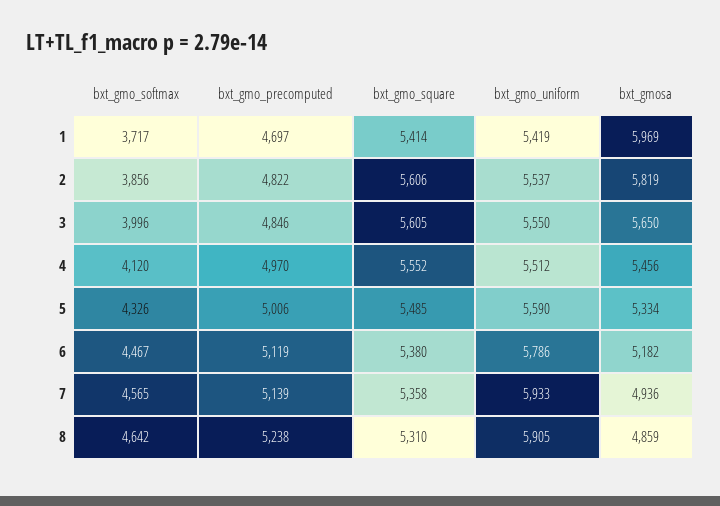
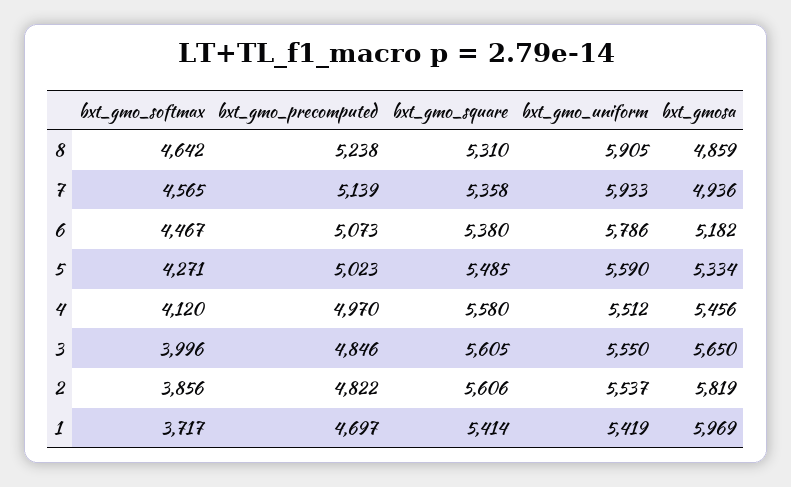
  {
    "bxt_gmo_softmax": {
      "1": 3717,
      "2": 3856,
      "3": 3996,
      "4": 4120,
-     "5": 4326,
+     "5": 4271,
      "6": 4467,
      "7": 4565,
      "8": 4642
    },
    "bxt_gmo_precomputed": {
      "1": 4697,
      "2": 4822,
      "3": 4846,
      "4": 4970,
-     "5": 5006,
+     "5": 5023,
-     "6": 5119,
+     "6": 5073,
      "7": 5139,
      "8": 5238
    },
    "bxt_gmo_square": {
      "1": 5414,
      "2": 5606,
      "3": 5605,
-     "4": 5552,
+     "4": 5580,
      "5": 5485,
      "6": 5380,
      "7": 5358,
      "8": 5310
    },
    "bxt_gmo_uniform": {
      "1": 5419,
      "2": 5537,
      "3": 5550,
      "4": 5512,
      "5": 5590,
      "6": 5786,
      "7": 5933,
      "8": 5905
    },
    "bxt_gmosa": {
      "1": 5969,
      "2": 5819,
      "3": 5650,
      "4": 5456,
      "5": 5334,
      "6": 5182,
      "7": 4936,
      "8": 4859
    }
  }

